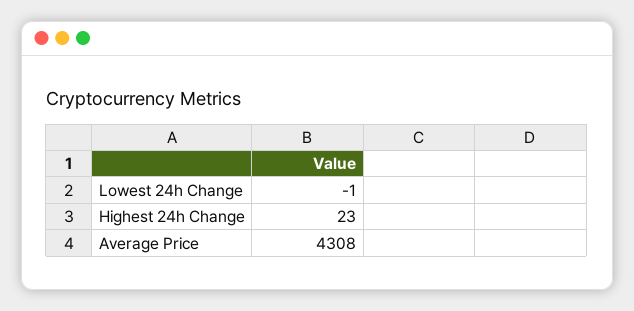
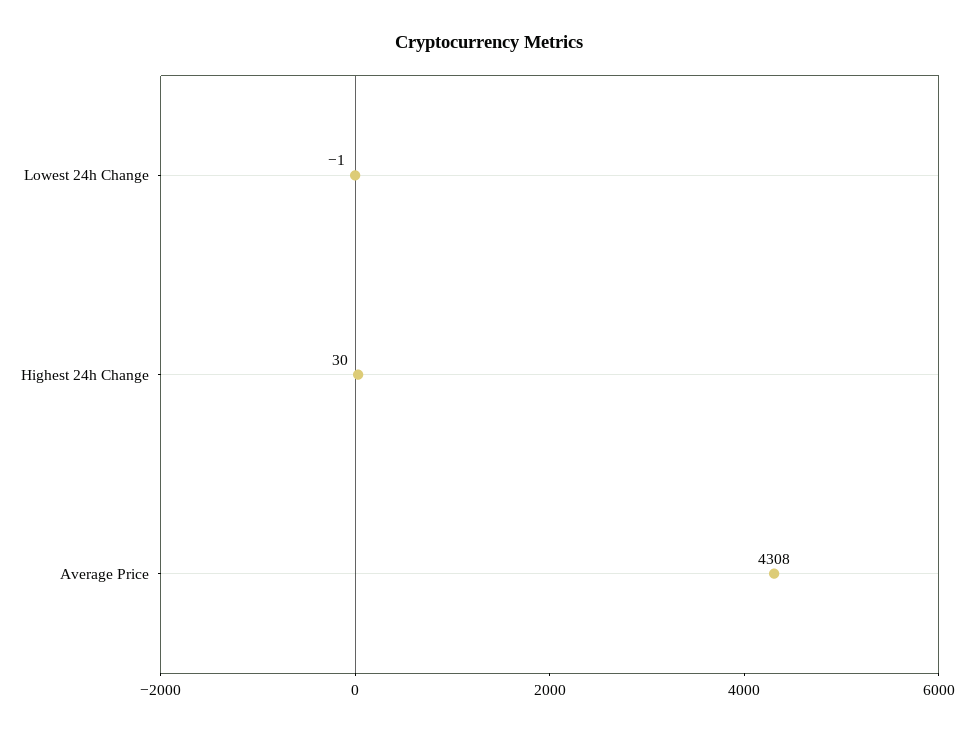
  {
    "Lowest 24h Change": -1,
-   "Highest 24h Change": 23,
+   "Highest 24h Change": 30,
    "Average Price": 4308
  }

